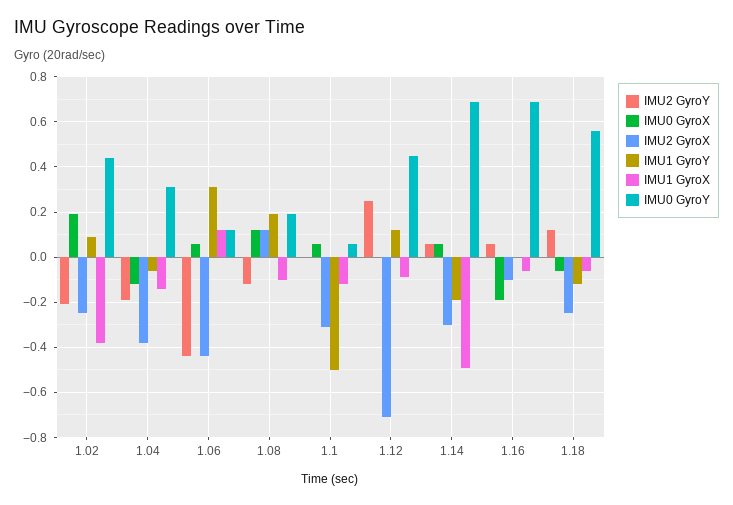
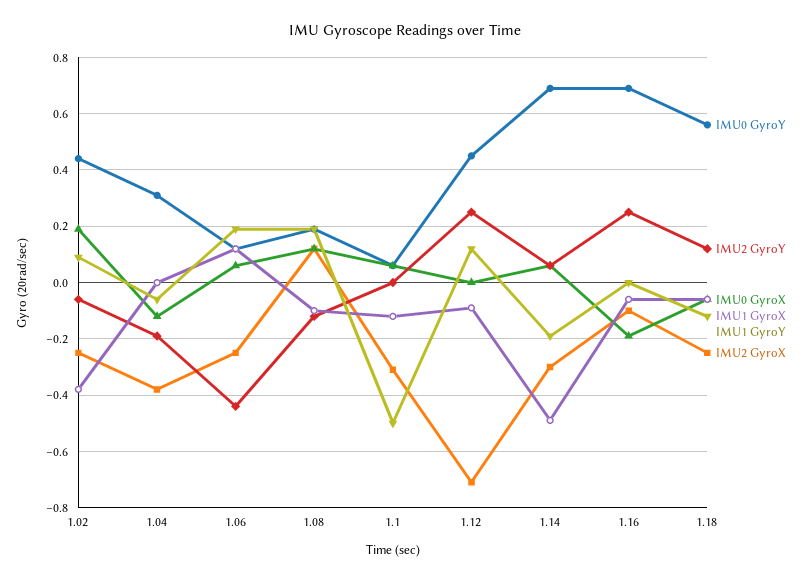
  {
    "IMU2 GyroY": {
-     "1.02": -0.2,
+     "1.02": -0.05,
      "1.04": -0.2,
      "1.06": -0.45,
      "1.08": -0.1,
      "1.1": 0,
      "1.12": 0.25,
      "1.14": 0.05,
-     "1.16": 0.05,
+     "1.16": 0.25,
      "1.18": 0.1
    },
    "IMU0 GyroX": {
      "1.02": 0.2,
      "1.04": -0.1,
      "1.06": 0.05,
      "1.08": 0.1,
      "1.1": 0.05,
      "1.12": 0,
      "1.14": 0.05,
      "1.16": -0.2,
      "1.18": -0.05
    },
    "IMU2 GyroX": {
      "1.02": -0.25,
      "1.04": -0.4,
-     "1.06": -0.45,
+     "1.06": -0.25,
      "1.08": 0.1,
      "1.1": -0.3,
      "1.12": -0.7,
      "1.14": -0.3,
      "1.16": -0.1,
      "1.18": -0.25
    },
    "IMU1 GyroY": {
      "1.02": 0.1,
      "1.04": -0.05,
-     "1.06": 0.3,
+     "1.06": 0.2,
      "1.08": 0.2,
      "1.1": -0.5,
      "1.12": 0.1,
      "1.14": -0.2,
      "1.16": 0,
      "1.18": -0.1
    },
    "IMU1 GyroX": {
      "1.02": -0.4,
-     "1.04": -0.15,
+     "1.04": 0,
      "1.06": 0.1,
      "1.08": -0.1,
      "1.1": -0.1,
      "1.12": -0.1,
      "1.14": -0.5,
      "1.16": -0.05,
      "1.18": -0.05
    },
    "IMU0 GyroY": {
      "1.02": 0.45,
      "1.04": 0.3,
      "1.06": 0.1,
      "1.08": 0.2,
      "1.1": 0.05,
      "1.12": 0.45,
      "1.14": 0.7,
      "1.16": 0.7,
      "1.18": 0.55
    }
  }

